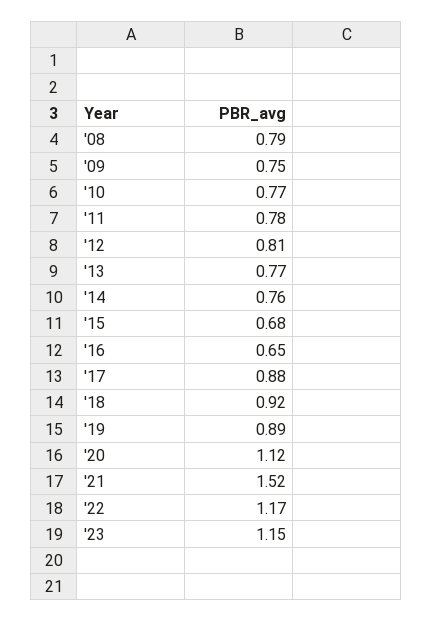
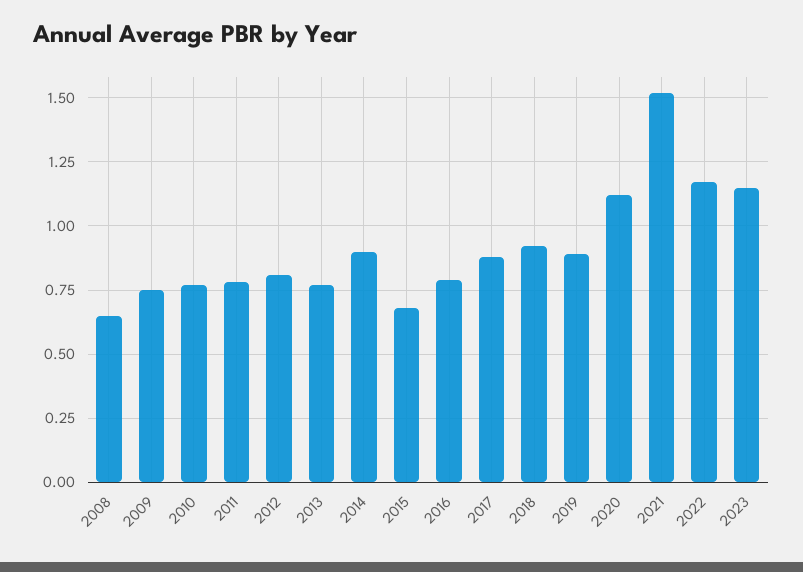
  {
-   "'08": 0.79,
+   "'08": 0.65,
    "'09": 0.75,
    "'10": 0.77,
    "'11": 0.78,
    "'12": 0.81,
    "'13": 0.77,
-   "'14": 0.76,
+   "'14": 0.9,
    "'15": 0.68,
-   "'16": 0.65,
+   "'16": 0.8,
    "'17": 0.88,
    "'18": 0.92,
    "'19": 0.89,
    "'20": 1.12,
    "'21": 1.52,
    "'22": 1.17,
    "'23": 1.15
  }

